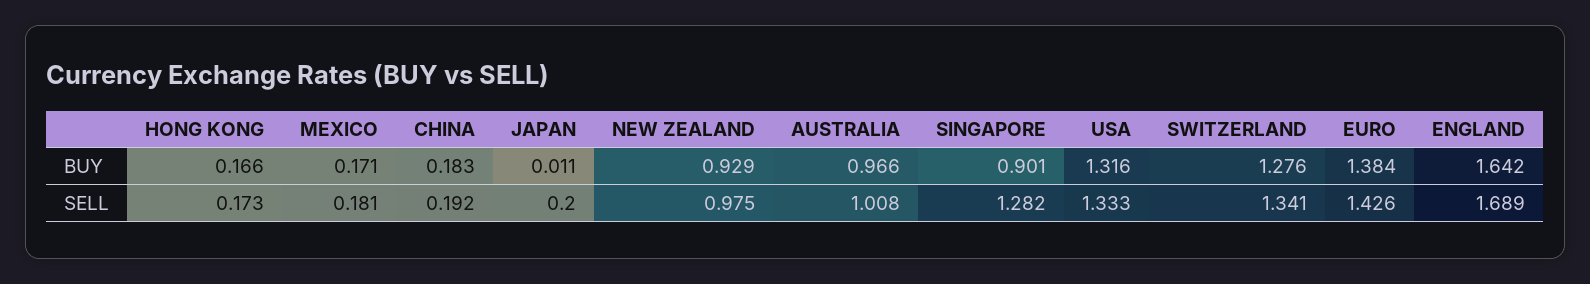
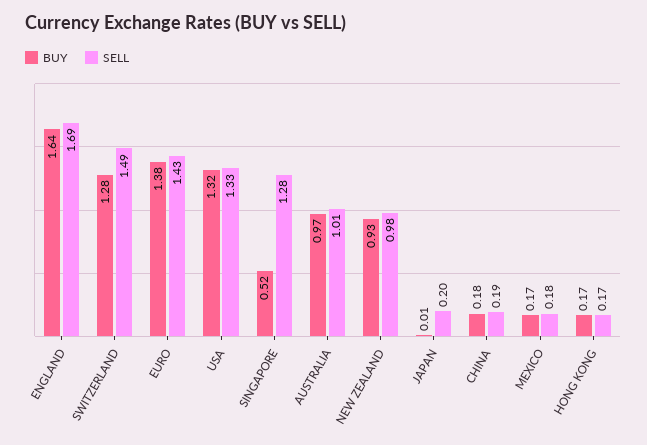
  {
    "BUY": {
      "HONG KONG": 0.166,
      "MEXICO": 0.171,
      "CHINA": 0.183,
      "JAPAN": 0.011,
      "NEW ZEALAND": 0.929,
      "AUSTRALIA": 0.966,
-     "SINGAPORE": 0.901,
+     "SINGAPORE": 0.52,
      "USA": 1.316,
      "SWITZERLAND": 1.276,
      "EURO": 1.384,
      "ENGLAND": 1.642
    },
    "SELL": {
      "HONG KONG": 0.173,
      "MEXICO": 0.181,
      "CHINA": 0.192,
      "JAPAN": 0.2,
      "NEW ZEALAND": 0.975,
      "AUSTRALIA": 1.008,
      "SINGAPORE": 1.282,
      "USA": 1.333,
-     "SWITZERLAND": 1.341,
+     "SWITZERLAND": 1.49,
      "EURO": 1.426,
      "ENGLAND": 1.689
    }
  }

